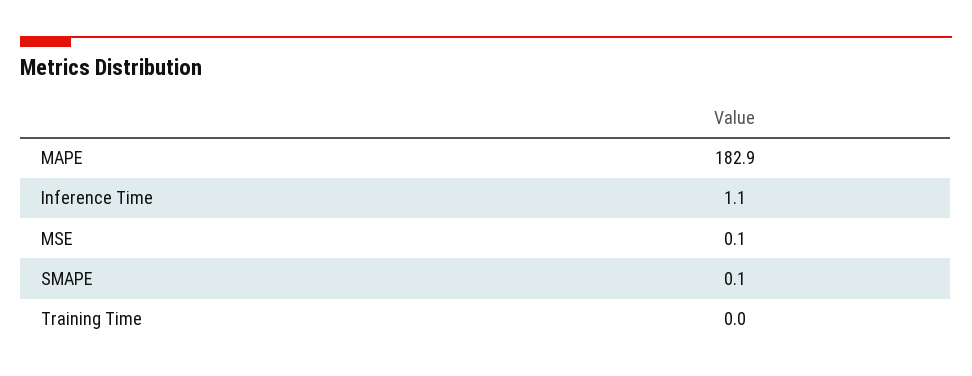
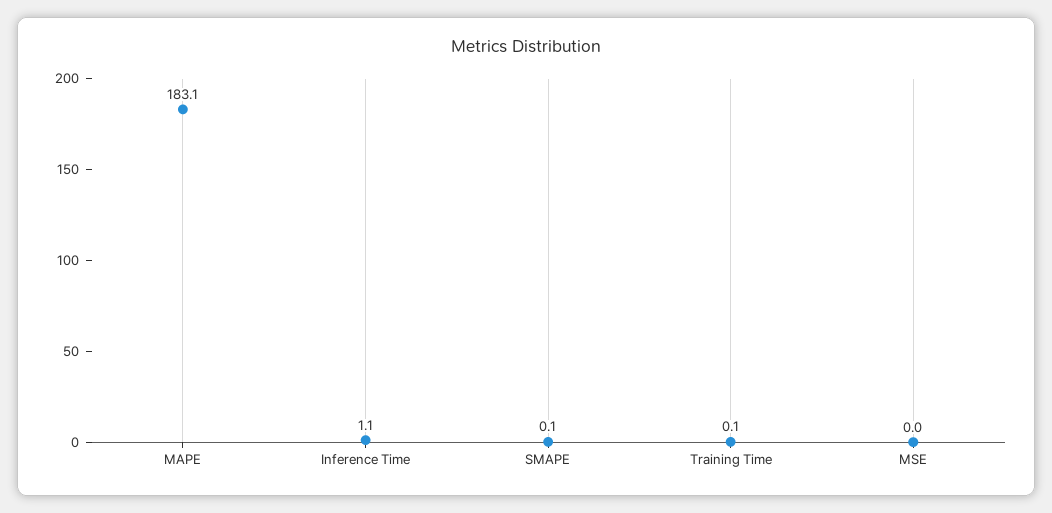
  {
-   "MAPE": 182.9,
+   "MAPE": 183.1,
    "Inference Time": 1.1,
-   "MSE": 0.1,
+   "MSE": 0,
    "SMAPE": 0.1,
-   "Training Time": 0
+   "Training Time": 0.1
  }

